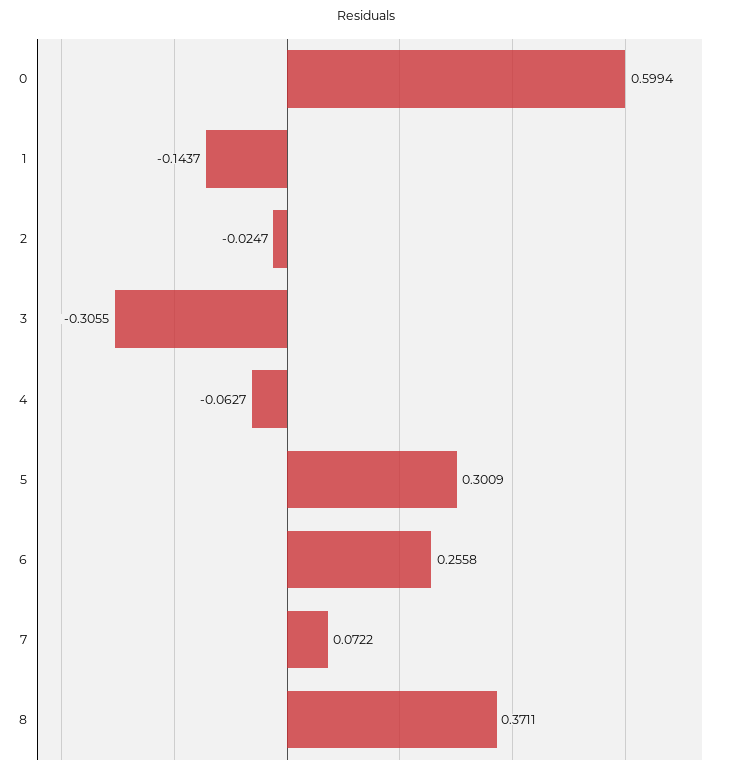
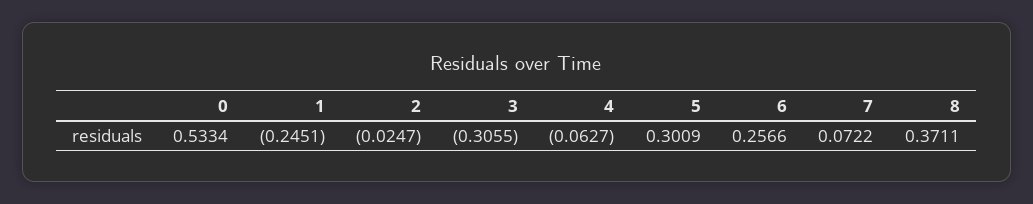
  {
-   "0": 0.5994,
+   "0": 0.5334,
-   "1": -0.1437,
+   "1": -0.2451,
    "2": -0.0247,
    "3": -0.3055,
    "4": -0.0627,
    "5": 0.3009,
-   "6": 0.2558,
+   "6": 0.2566,
    "7": 0.0722,
    "8": 0.3711
  }

